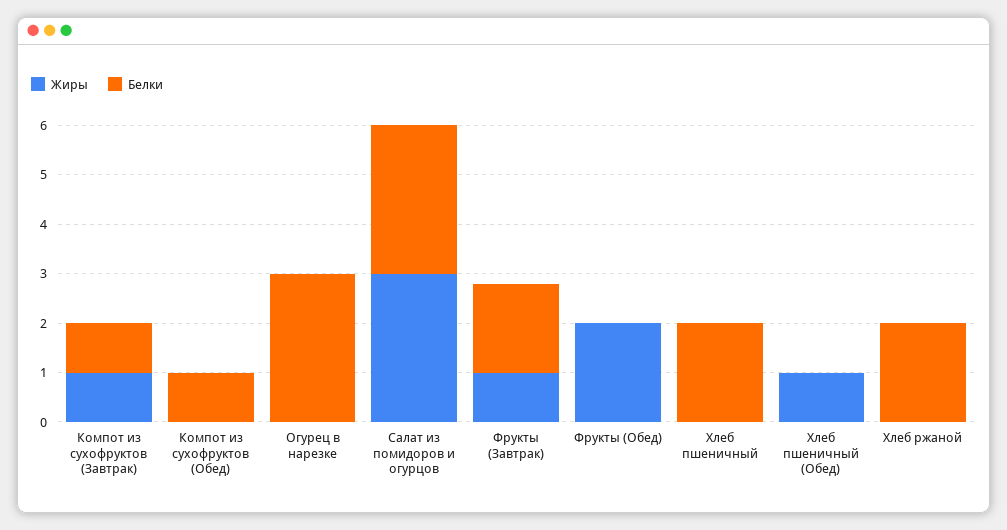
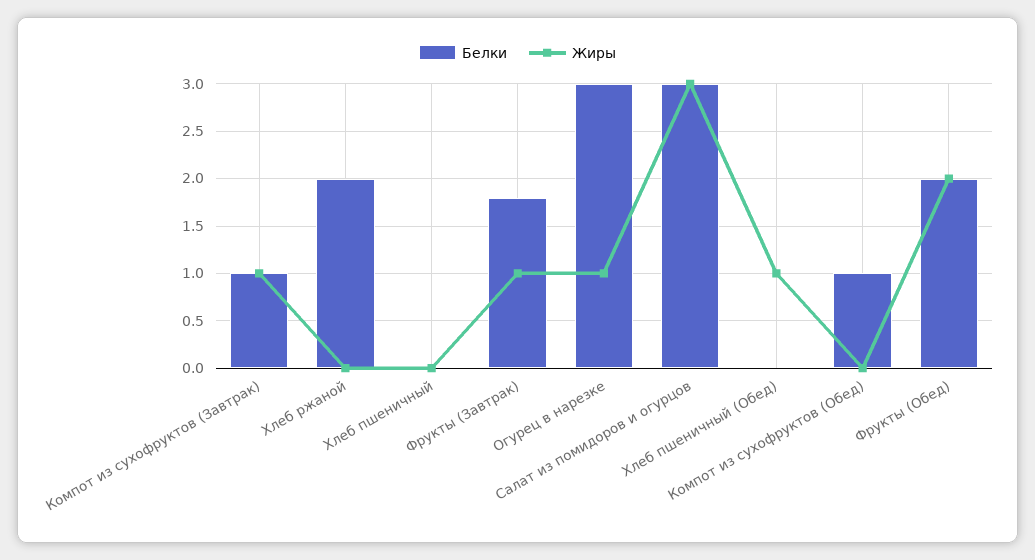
  {
    "Жиры": {
      "Компот из сухофруктов (Завтрак)": 1,
      "Компот из сухофруктов (Обед)": 0,
-     "Огурец в нарезке": 0,
+     "Огурец в нарезке": 1,
      "Салат из помидоров и огурцов": 3,
      "Фрукты (Завтрак)": 1,
      "Фрукты (Обед)": 2,
      "Хлеб пшеничный": 0,
      "Хлеб пшеничный (Обед)": 1,
      "Хлеб ржаной": 0
    },
    "Белки": {
      "Компот из сухофруктов (Завтрак)": 1,
      "Компот из сухофруктов (Обед)": 1,
      "Огурец в нарезке": 3,
      "Салат из помидоров и огурцов": 3,
      "Фрукты (Завтрак)": 1.8,
-     "Фрукты (Обед)": 0,
+     "Фрукты (Обед)": 2,
-     "Хлеб пшеничный": 2,
+     "Хлеб пшеничный": 0,
      "Хлеб пшеничный (Обед)": 0,
      "Хлеб ржаной": 2
    }
  }

